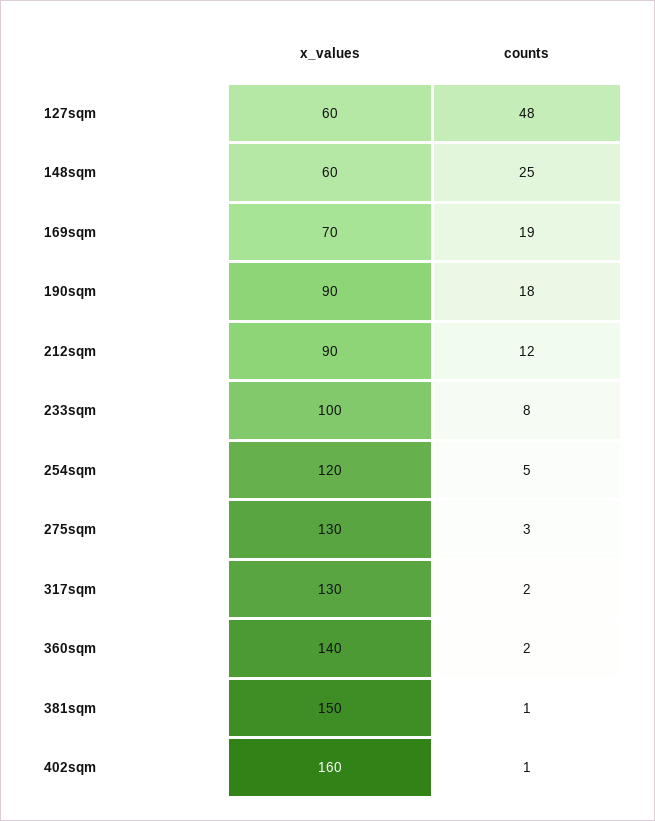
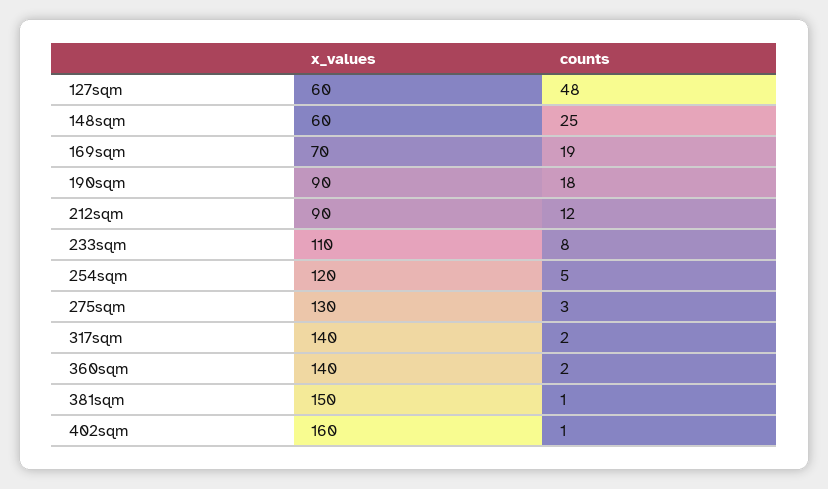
  {
    "x_values": {
      "127sqm": 60,
      "148sqm": 60,
      "169sqm": 70,
      "190sqm": 90,
      "212sqm": 90,
-     "233sqm": 100,
+     "233sqm": 110,
      "254sqm": 120,
      "275sqm": 130,
-     "317sqm": 130,
+     "317sqm": 140,
      "360sqm": 140,
      "381sqm": 150,
      "402sqm": 160
    },
    "counts": {
      "127sqm": 48,
      "148sqm": 25,
      "169sqm": 19,
      "190sqm": 18,
      "212sqm": 12,
      "233sqm": 8,
      "254sqm": 5,
      "275sqm": 3,
      "317sqm": 2,
      "360sqm": 2,
      "381sqm": 1,
      "402sqm": 1
    }
  }

